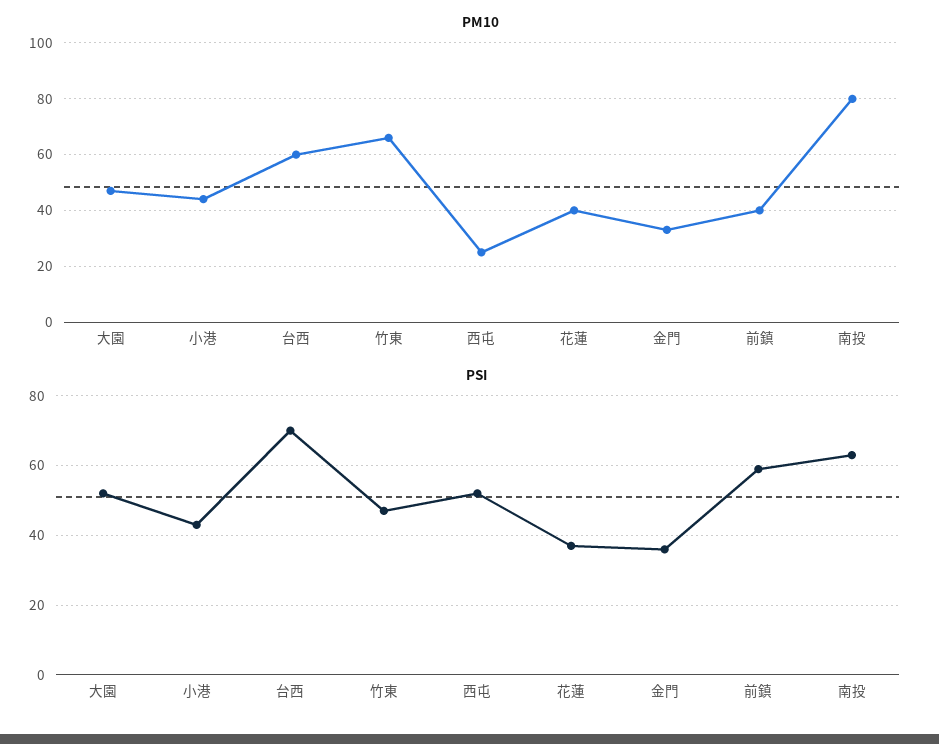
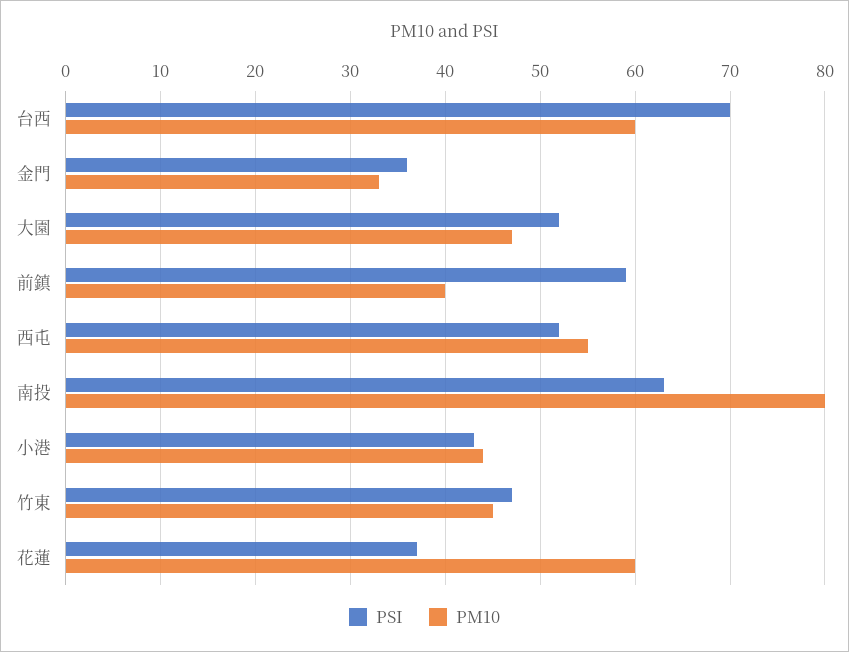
  {
    "PM10": {
      "大園": 47,
      "小港": 44,
      "台西": 60,
-     "竹東": 65,
+     "竹東": 45,
-     "西屯": 25,
+     "西屯": 55,
-     "花蓮": 40,
+     "花蓮": 60,
      "金門": 33,
      "前鎮": 40,
      "南投": 80
    },
    "PSI": {
      "大園": 52,
      "小港": 43,
      "台西": 70,
      "竹東": 47,
      "西屯": 52,
      "花蓮": 37,
      "金門": 36,
      "前鎮": 59,
      "南投": 63
    }
  }

